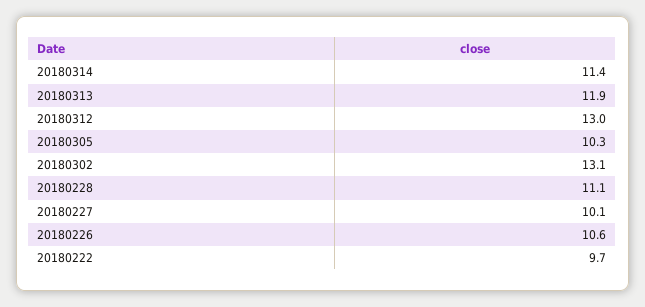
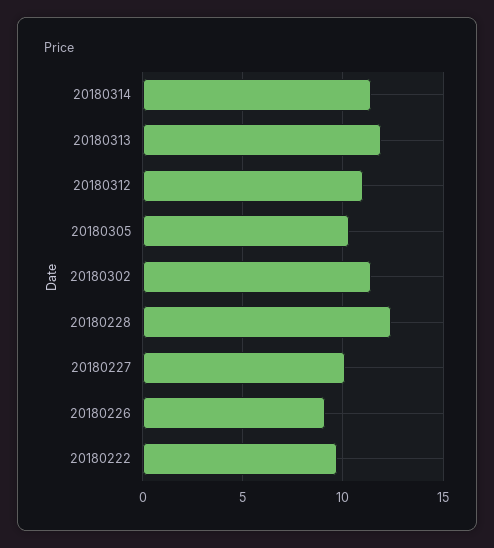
  {
    "20180314": 11.4,
    "20180313": 11.9,
-   "20180312": 13,
+   "20180312": 11,
    "20180305": 10.3,
-   "20180302": 13.1,
+   "20180302": 11.5,
-   "20180228": 11.1,
+   "20180228": 12.5,
    "20180227": 10.1,
-   "20180226": 10.6,
+   "20180226": 9,
    "20180222": 9.7
  }

